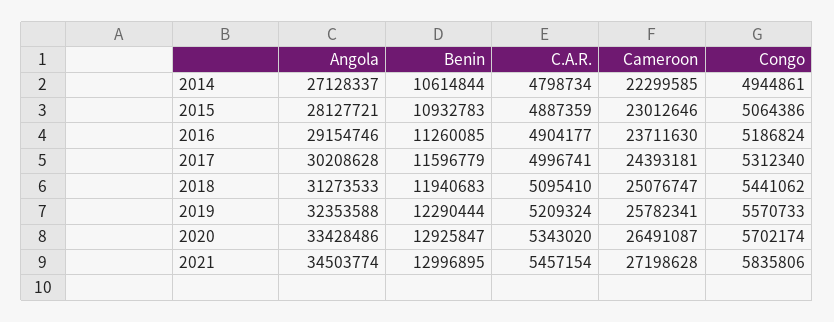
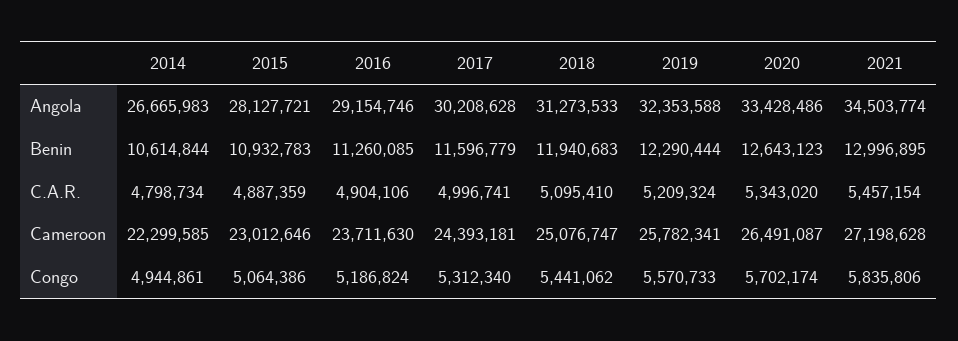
  {
    "Angola": {
-     "2014": 27128337,
+     "2014": 26665983,
      "2015": 28127721,
      "2016": 29154746,
      "2017": 30208628,
      "2018": 31273533,
      "2019": 32353588,
      "2020": 33428486,
      "2021": 34503774
    },
    "Benin": {
      "2014": 10614844,
      "2015": 10932783,
      "2016": 11260085,
      "2017": 11596779,
      "2018": 11940683,
      "2019": 12290444,
-     "2020": 12925847,
+     "2020": 12643123,
      "2021": 12996895
    },
    "C.A.R.": {
      "2014": 4798734,
      "2015": 4887359,
-     "2016": 4904177,
+     "2016": 4904106,
      "2017": 4996741,
      "2018": 5095410,
      "2019": 5209324,
      "2020": 5343020,
      "2021": 5457154
    },
    "Cameroon": {
      "2014": 22299585,
      "2015": 23012646,
      "2016": 23711630,
      "2017": 24393181,
      "2018": 25076747,
      "2019": 25782341,
      "2020": 26491087,
      "2021": 27198628
    },
    "Congo": {
      "2014": 4944861,
      "2015": 5064386,
      "2016": 5186824,
      "2017": 5312340,
      "2018": 5441062,
      "2019": 5570733,
      "2020": 5702174,
      "2021": 5835806
    }
  }

